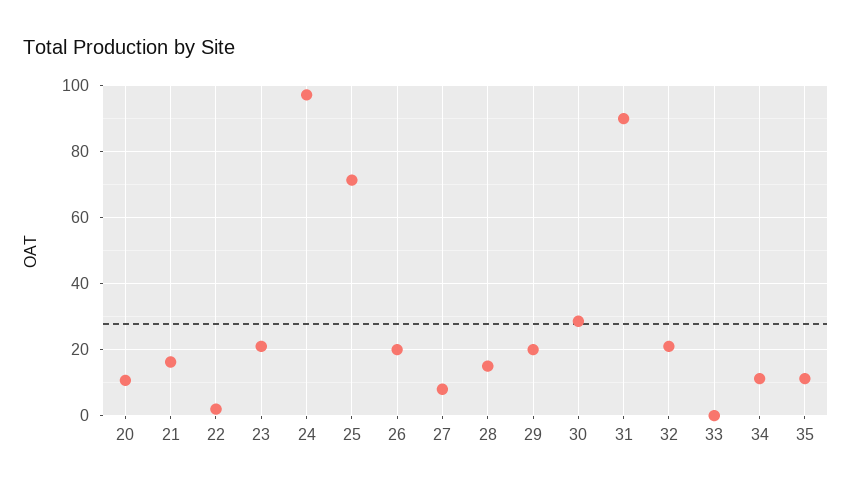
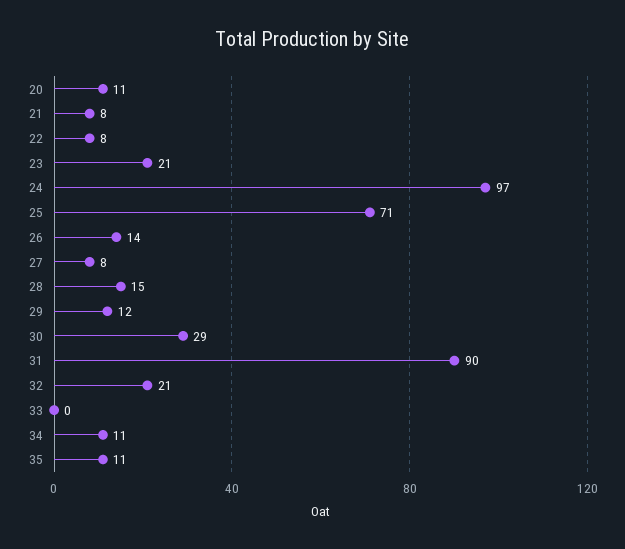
  {
    "20": 11,
-   "21": 16,
+   "21": 8,
-   "22": 2,
+   "22": 8,
    "23": 21,
    "24": 97,
    "25": 71,
-   "26": 20,
+   "26": 14,
    "27": 8,
    "28": 15,
-   "29": 20,
+   "29": 12,
    "30": 29,
    "31": 90,
    "32": 21,
    "33": 0,
    "34": 11,
    "35": 11
  }

